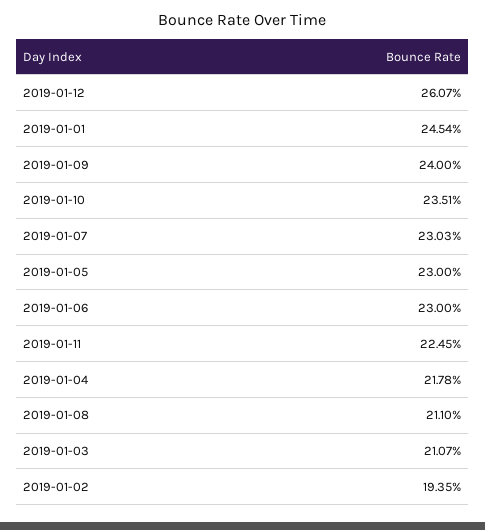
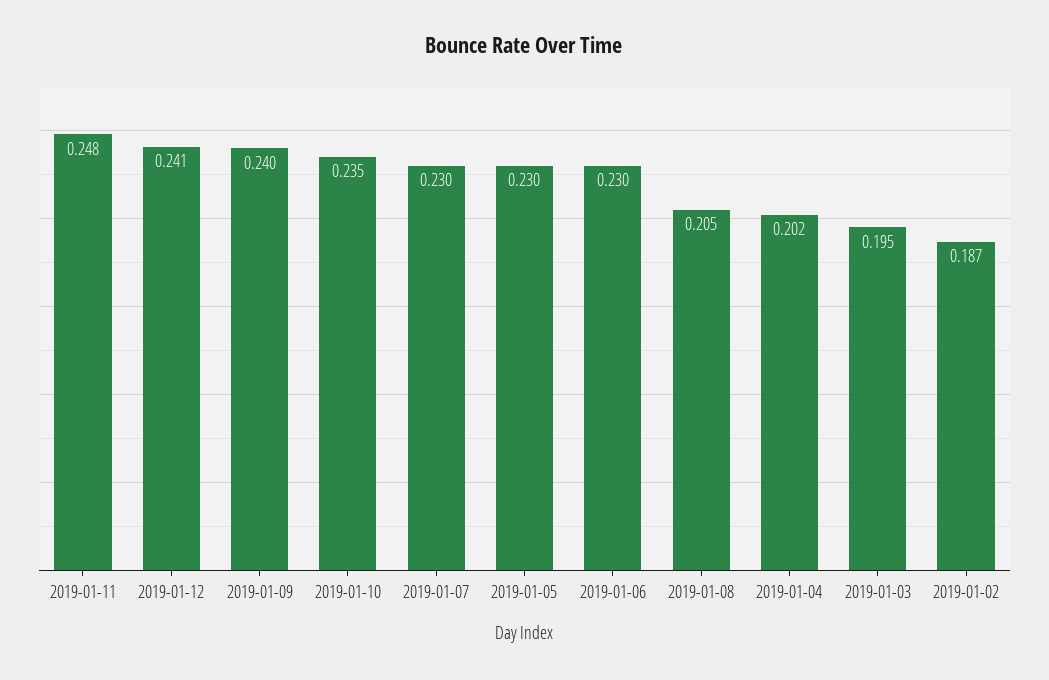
  {
-   "2019-01-12": 0.2607,
+   "2019-01-12": 0.241,
-   "2019-01-01": 0.2454,
    "2019-01-09": 0.24,
    "2019-01-10": 0.2351,
    "2019-01-07": 0.2303,
    "2019-01-05": 0.23,
    "2019-01-06": 0.23,
-   "2019-01-11": 0.2245,
+   "2019-01-11": 0.248,
-   "2019-01-04": 0.2178,
+   "2019-01-04": 0.202,
-   "2019-01-08": 0.211,
+   "2019-01-08": 0.205,
-   "2019-01-03": 0.2107,
+   "2019-01-03": 0.195,
-   "2019-01-02": 0.1935
+   "2019-01-02": 0.187
  }

